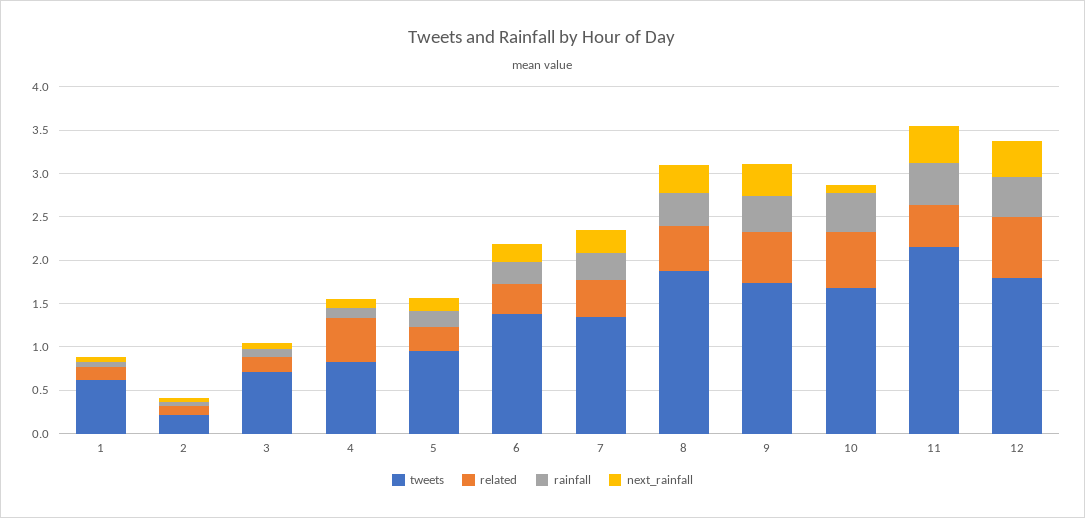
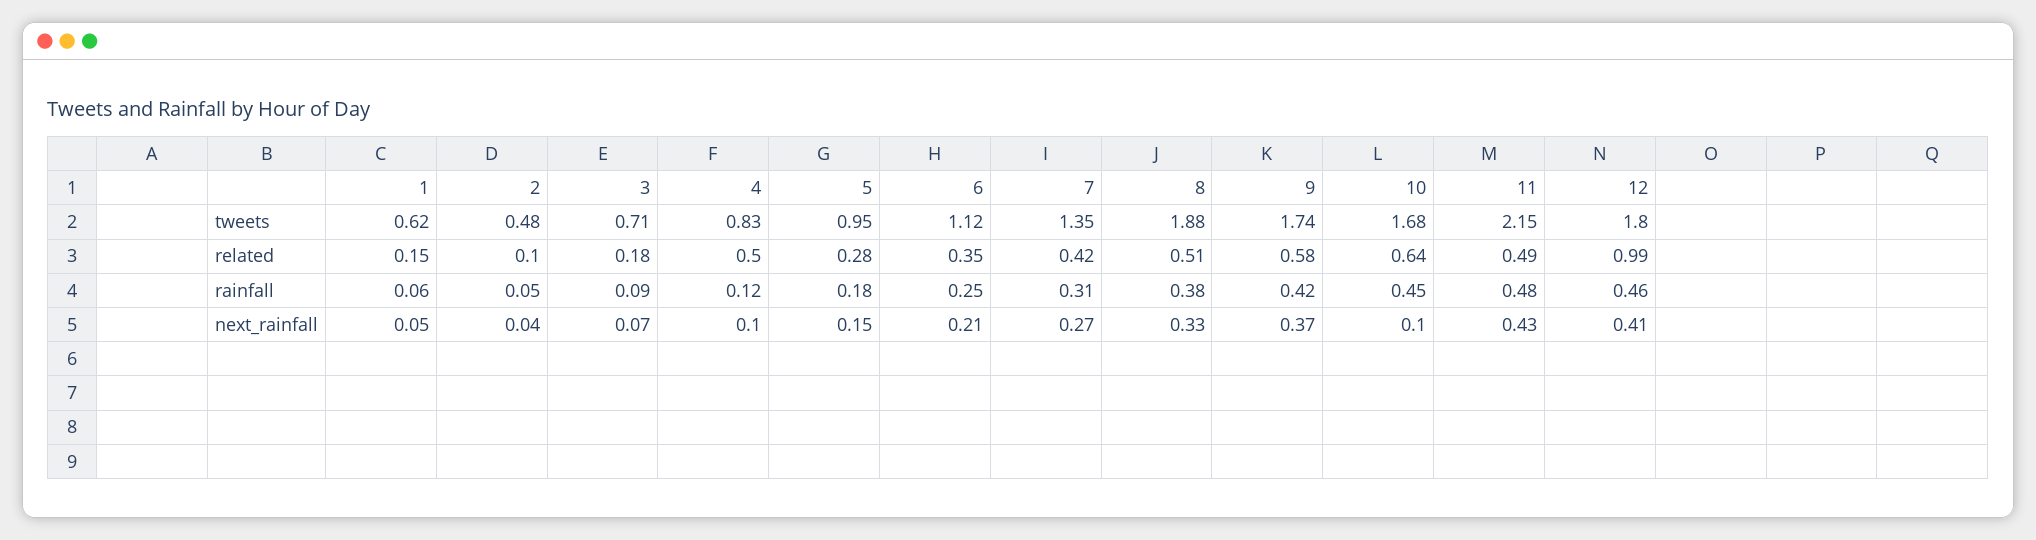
  {
    "tweets": {
      "1": 0.62,
-     "2": 0.2,
+     "2": 0.48,
      "3": 0.71,
      "4": 0.83,
      "5": 0.95,
-     "6": 1.4,
+     "6": 1.12,
      "7": 1.35,
      "8": 1.88,
      "9": 1.74,
      "10": 1.68,
      "11": 2.15,
      "12": 1.8
    },
    "related": {
      "1": 0.15,
      "2": 0.1,
      "3": 0.18,
      "4": 0.5,
      "5": 0.28,
      "6": 0.35,
      "7": 0.42,
      "8": 0.51,
      "9": 0.58,
      "10": 0.64,
      "11": 0.49,
-     "12": 0.7
+     "12": 0.99
    },
    "rainfall": {
      "1": 0.06,
      "2": 0.05,
      "3": 0.09,
      "4": 0.12,
      "5": 0.18,
      "6": 0.25,
      "7": 0.31,
      "8": 0.38,
      "9": 0.42,
      "10": 0.45,
      "11": 0.48,
      "12": 0.46
    },
    "next_rainfall": {
      "1": 0.05,
      "2": 0.04,
      "3": 0.07,
      "4": 0.1,
      "5": 0.15,
      "6": 0.21,
      "7": 0.27,
      "8": 0.33,
      "9": 0.37,
      "10": 0.1,
      "11": 0.43,
      "12": 0.41
    }
  }

